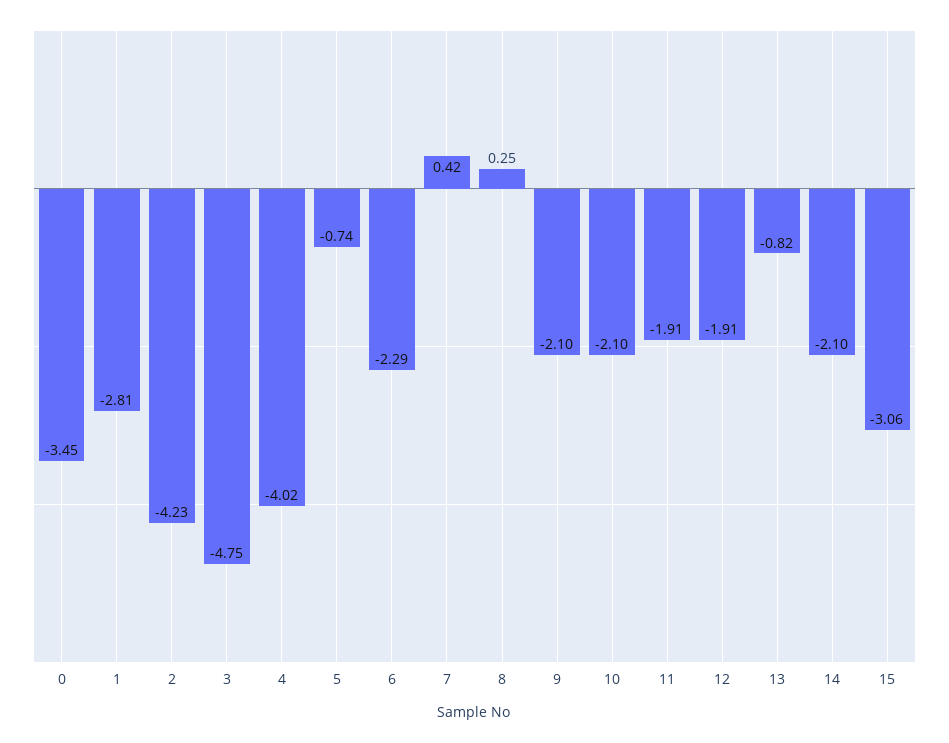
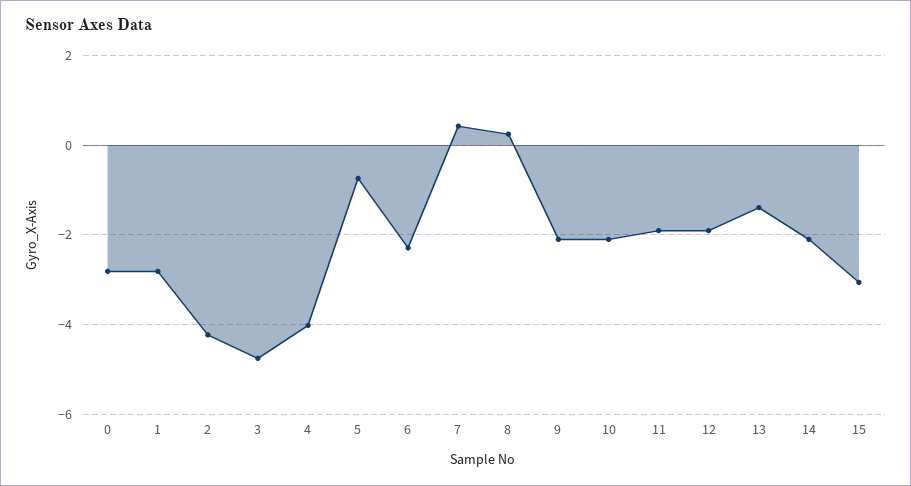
  {
-   "0": -3.45,
+   "0": -2.8,
    "1": -2.81,
    "2": -4.23,
    "3": -4.75,
    "4": -4.02,
    "5": -0.74,
    "6": -2.29,
    "7": 0.42,
    "8": 0.25,
    "9": -2.1,
    "10": -2.1,
    "11": -1.91,
    "12": -1.91,
-   "13": -0.82,
+   "13": -1.4,
    "14": -2.1,
    "15": -3.06
  }

